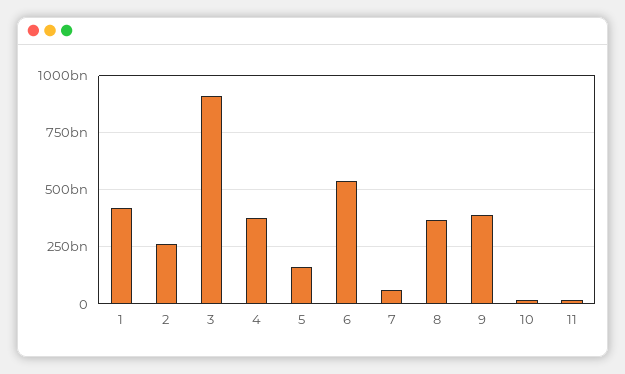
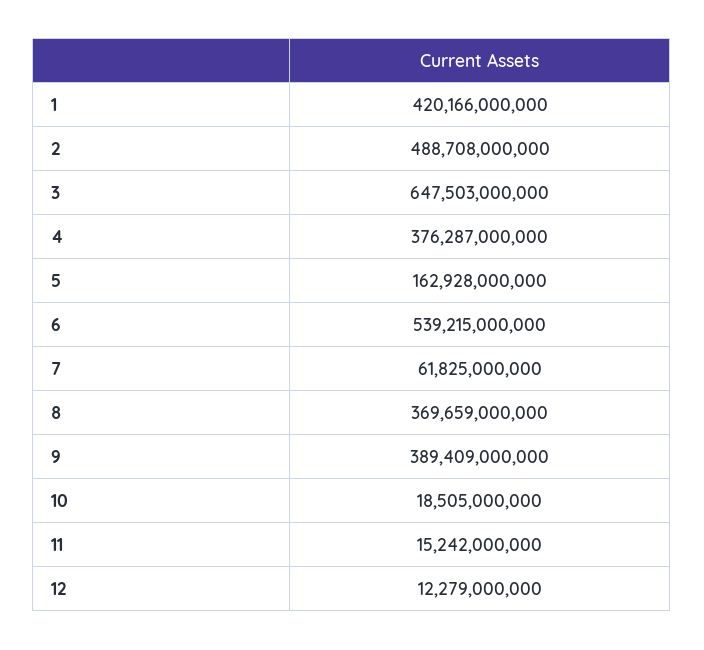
  {
    "1": 420166000000,
-   "2": 250000000000,
+   "2": 488708000000,
-   "3": 900000000000,
+   "3": 647503000000,
    "4": 376287000000,
    "5": 162928000000,
    "6": 539215000000,
    "7": 61825000000,
    "8": 369659000000,
    "9": 389409000000,
    "10": 18505000000,
-   "11": 15242000000
+   "11": 15242000000,
+   "12": 12279000000
  }

